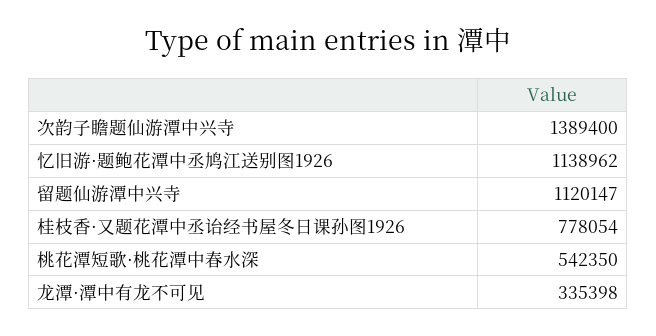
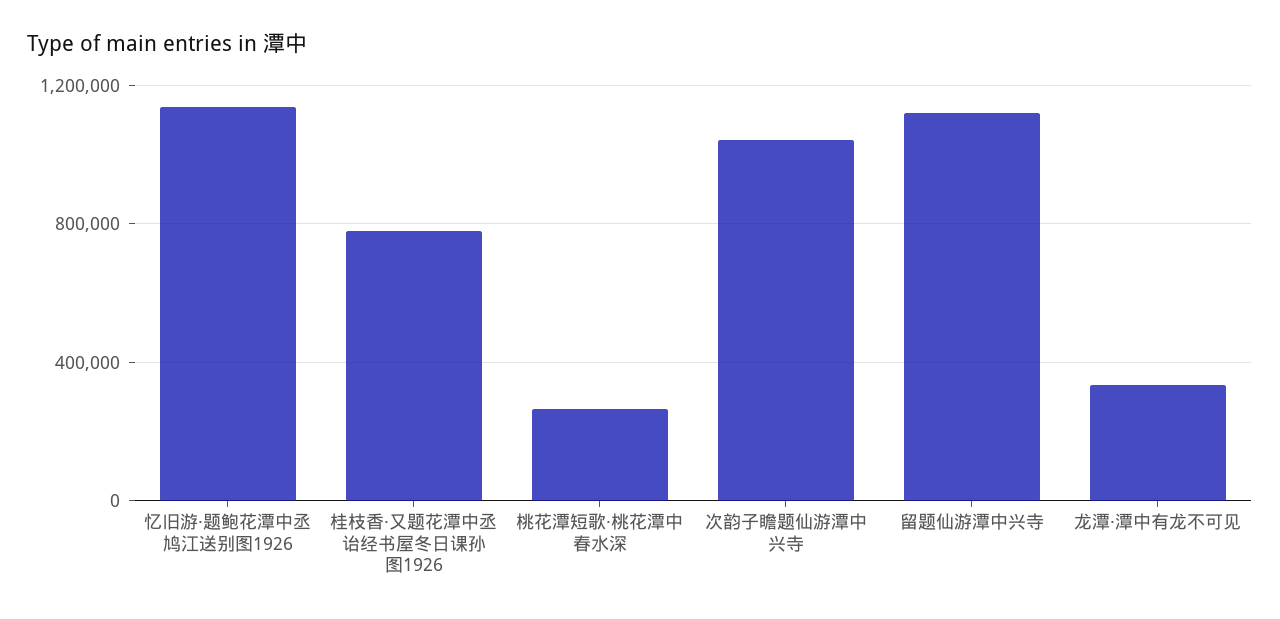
  {
-   "次韵子瞻题仙游潭中兴寺": 1389400,
+   "次韵子瞻题仙游潭中兴寺": 1050000,
    "忆旧游·题鲍花潭中丞鸠江送别图1926": 1138962,
    "留题仙游潭中兴寺": 1120147,
    "桂枝香·又题花潭中丞诒经书屋冬日课孙图1926": 778054,
-   "桃花潭短歌·桃花潭中春水深": 542350,
+   "桃花潭短歌·桃花潭中春水深": 250000,
    "龙潭·潭中有龙不可见": 335398
  }

